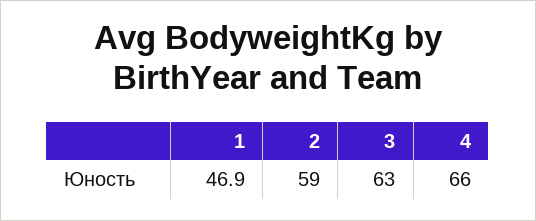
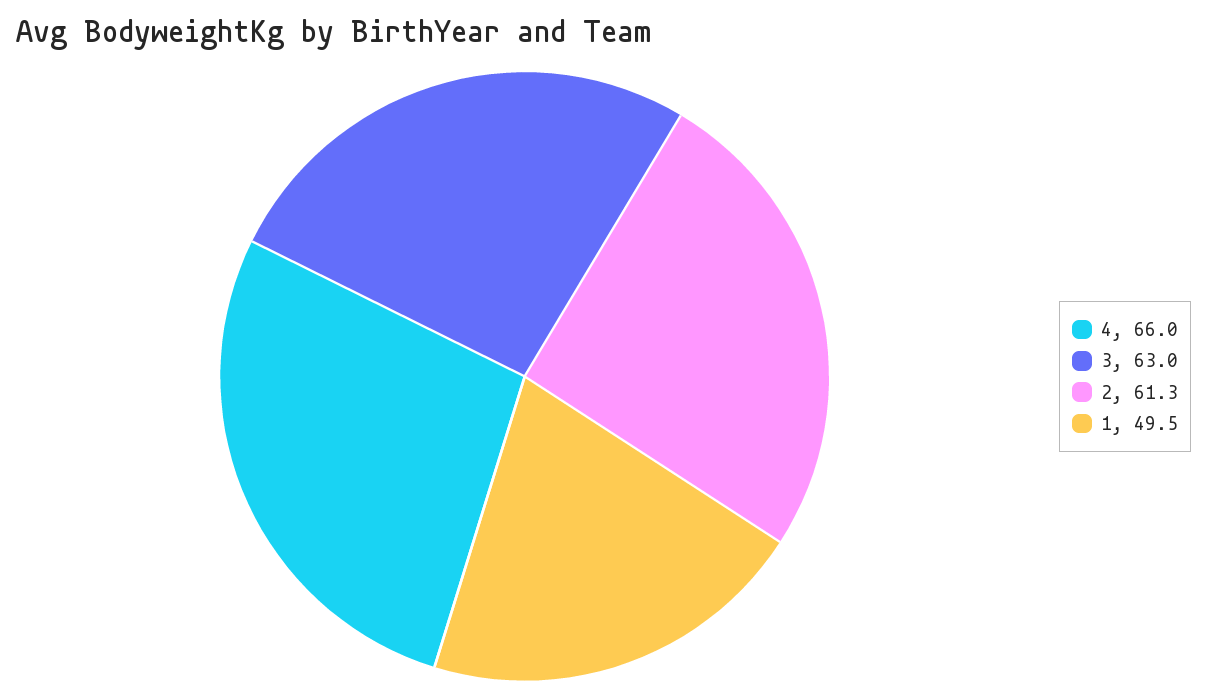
  {
-   "1": 46.9,
+   "1": 49.5,
-   "2": 59,
+   "2": 61.3,
    "3": 63,
    "4": 66
  }

